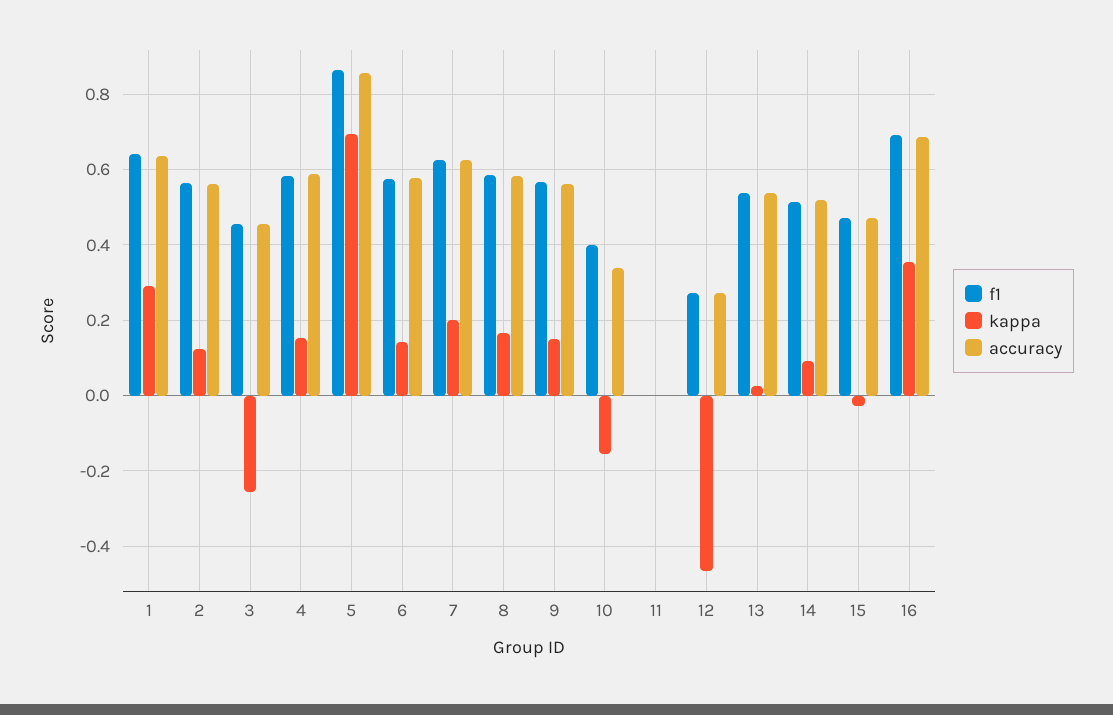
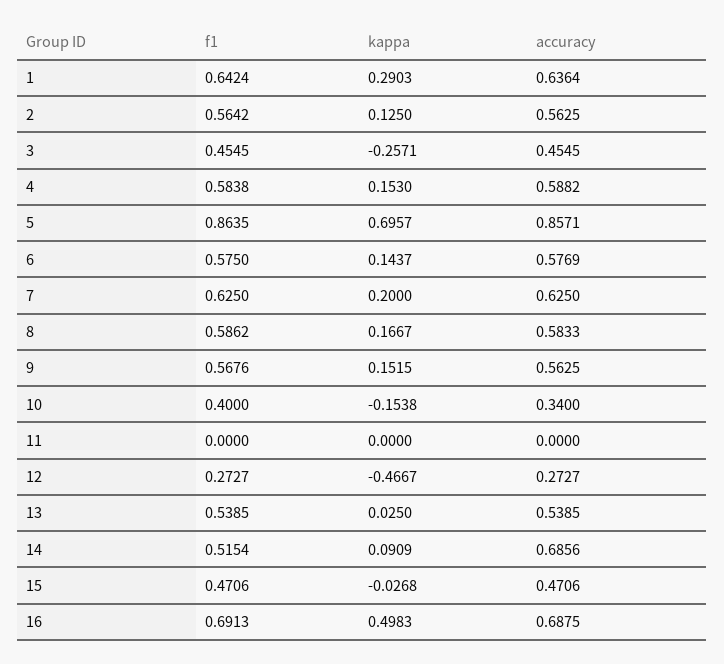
  {
    "f1": {
      "1": 0.6424,
      "2": 0.5642,
      "3": 0.4545,
      "4": 0.5838,
      "5": 0.8635,
      "6": 0.575,
      "7": 0.625,
      "8": 0.5862,
      "9": 0.5676,
      "10": 0.4,
      "11": 0,
      "12": 0.2727,
      "13": 0.5385,
      "14": 0.5154,
      "15": 0.4706,
      "16": 0.6913
    },
    "kappa": {
      "1": 0.2903,
      "2": 0.125,
      "3": -0.2571,
      "4": 0.153,
      "5": 0.6957,
      "6": 0.1437,
      "7": 0.2,
      "8": 0.1667,
      "9": 0.1515,
      "10": -0.1538,
      "11": 0,
      "12": -0.4667,
      "13": 0.025,
      "14": 0.0909,
      "15": -0.0268,
-     "16": 0.36
+     "16": 0.4983
    },
    "accuracy": {
      "1": 0.6364,
      "2": 0.5625,
      "3": 0.4545,
      "4": 0.5882,
      "5": 0.8571,
      "6": 0.5769,
      "7": 0.625,
      "8": 0.5833,
      "9": 0.5625,
      "10": 0.34,
      "11": 0,
      "12": 0.2727,
      "13": 0.5385,
-     "14": 0.52,
+     "14": 0.6856,
      "15": 0.4706,
      "16": 0.6875
    }
  }

